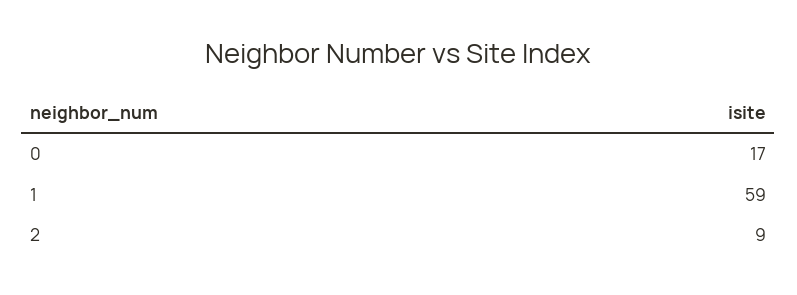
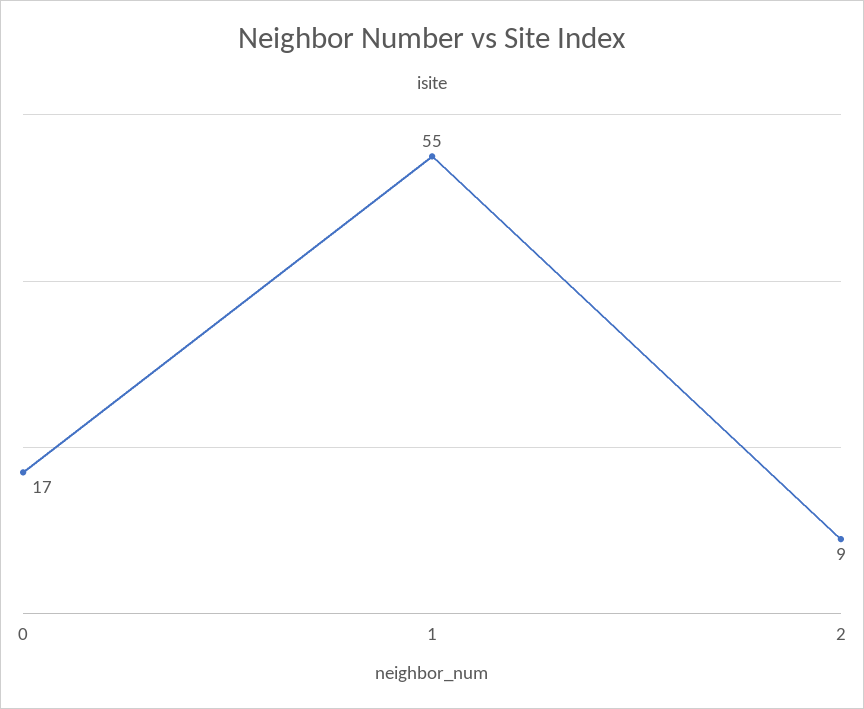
  {
    "0": 17,
-   "1": 59,
+   "1": 55,
    "2": 9
  }

